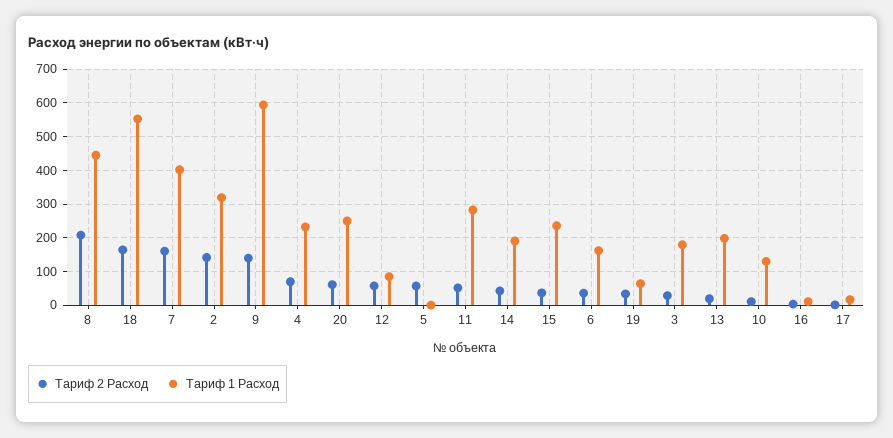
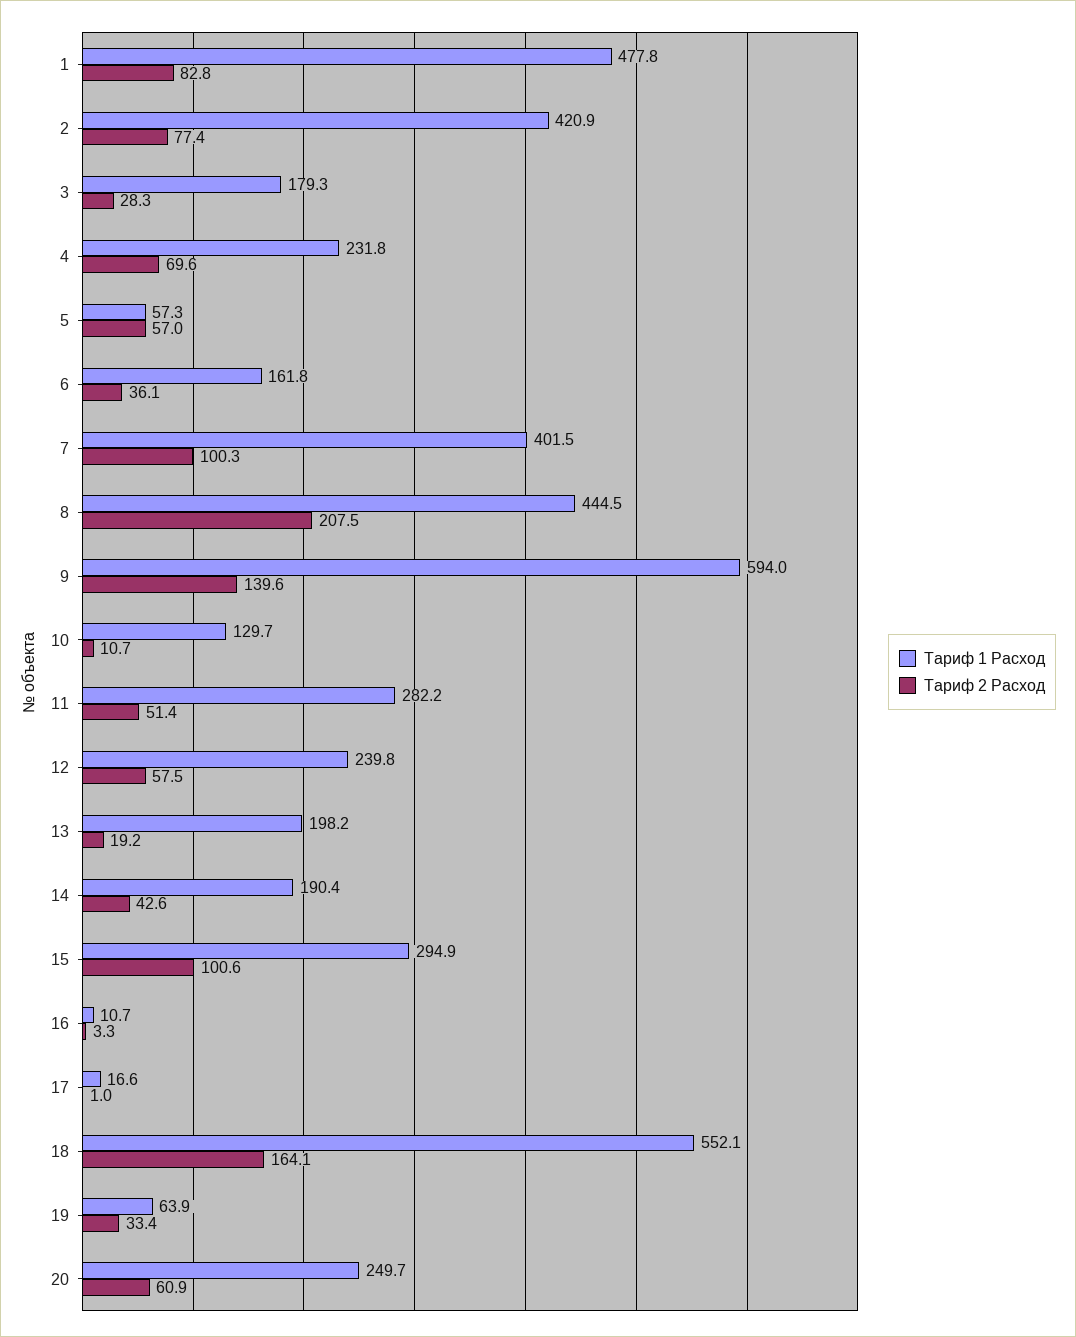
  {
    "Тариф 2 Расход": {
      "8": 207.5,
      "18": 164.1,
-     "7": 160,
+     "7": 100.3,
-     "2": 140,
+     "2": 77.4,
      "9": 139.6,
      "4": 69.6,
      "20": 60.9,
      "12": 57.5,
      "5": 57,
      "11": 51.4,
      "14": 42.6,
-     "15": 40,
+     "15": 100.6,
      "6": 36.1,
      "19": 33.4,
      "3": 28.3,
      "13": 19.2,
      "10": 10.7,
      "16": 3.3,
-     "17": 1
+     "17": 1,
+     "1": 82.8
    },
    "Тариф 1 Расход": {
      "8": 444.5,
      "18": 552.1,
      "7": 401.5,
-     "2": 320,
+     "2": 420.9,
      "9": 594,
      "4": 231.8,
      "20": 249.7,
-     "12": 80,
+     "12": 239.8,
-     "5": 0,
+     "5": 57.3,
      "11": 282.2,
      "14": 190.4,
-     "15": 240,
+     "15": 294.9,
      "6": 161.8,
      "19": 63.9,
      "3": 179.3,
      "13": 198.2,
      "10": 129.7,
      "16": 10.7,
-     "17": 16.6
+     "17": 16.6,
+     "1": 477.8
    }
  }

